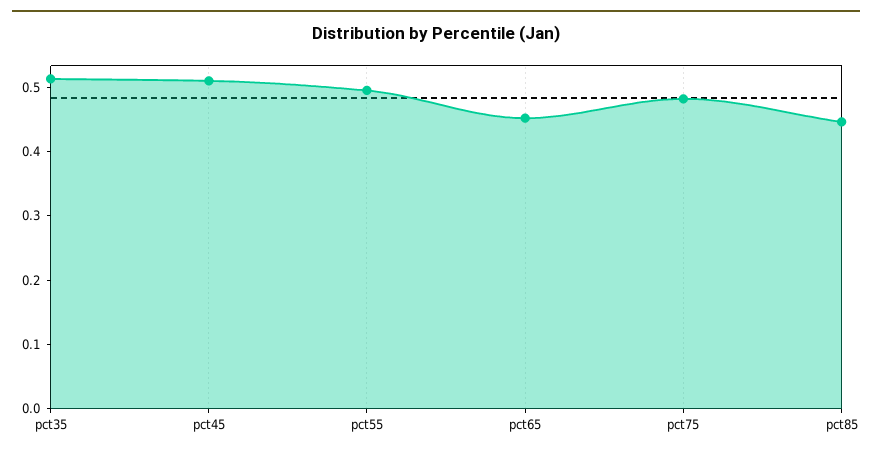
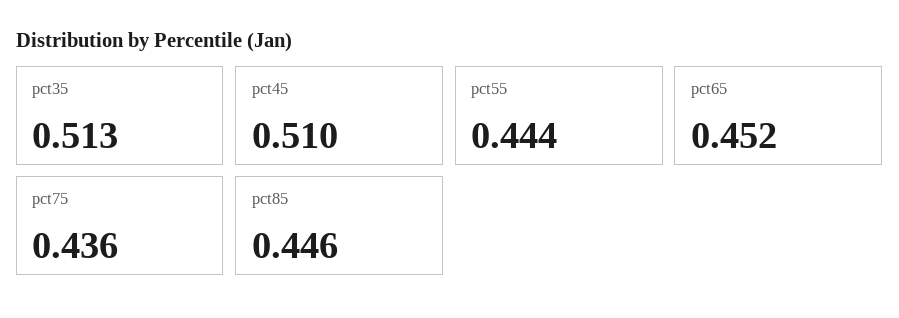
  {
    "pct35": 0.513,
    "pct45": 0.51,
-   "pct55": 0.5,
+   "pct55": 0.444,
    "pct65": 0.452,
-   "pct75": 0.48,
+   "pct75": 0.436,
    "pct85": 0.446
  }

